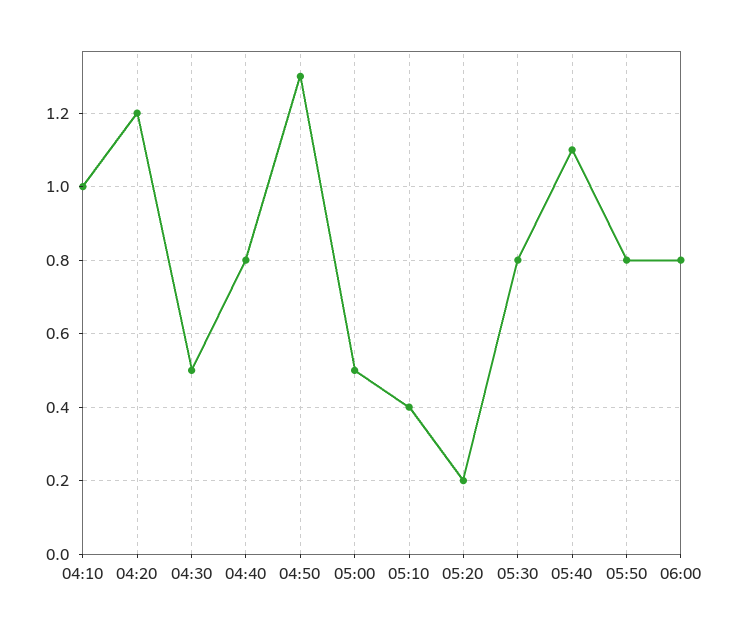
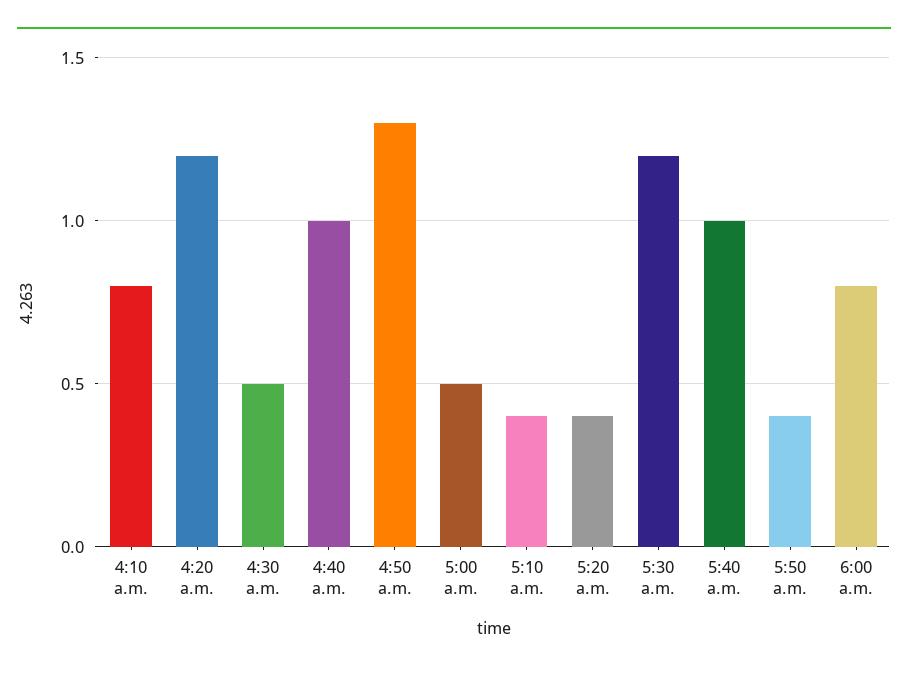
  {
-   "04:10": 1,
+   "04:10": 0.8,
    "04:20": 1.2,
    "04:30": 0.5,
-   "04:40": 0.8,
+   "04:40": 1,
    "04:50": 1.3,
    "05:00": 0.5,
    "05:10": 0.4,
-   "05:20": 0.2,
+   "05:20": 0.4,
-   "05:30": 0.8,
+   "05:30": 1.2,
-   "05:40": 1.1,
+   "05:40": 1,
-   "05:50": 0.8,
+   "05:50": 0.4,
    "06:00": 0.8
  }

